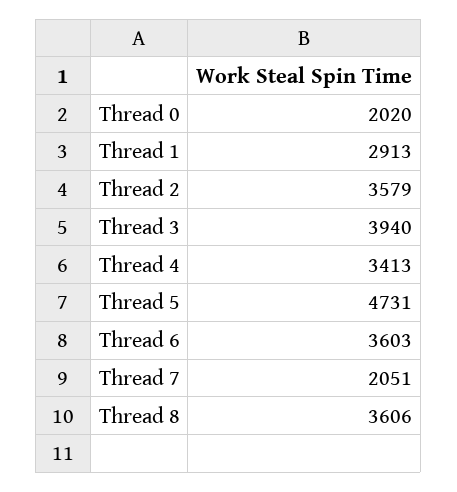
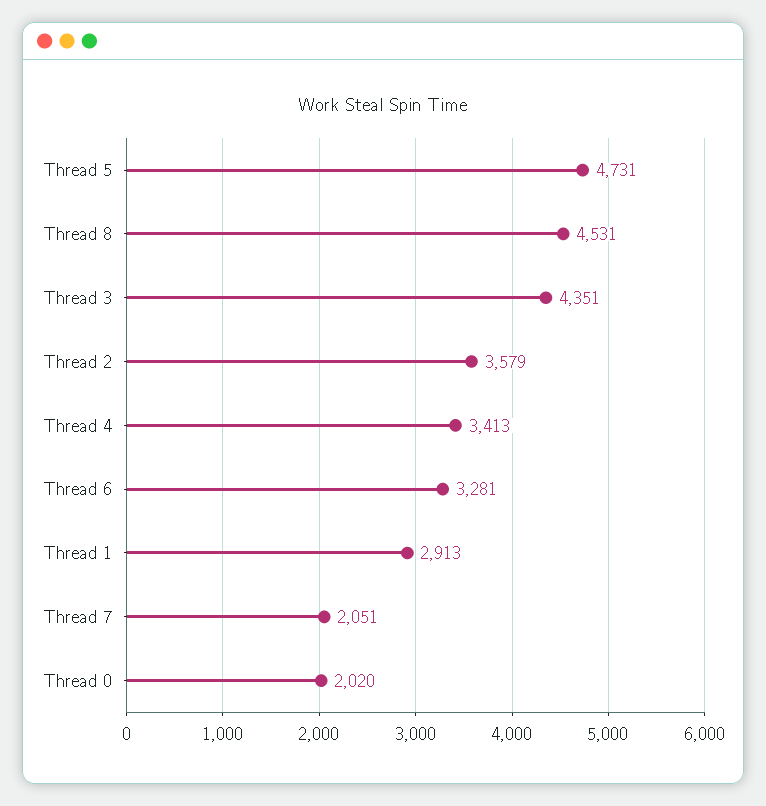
  {
    "Thread 0": 2020,
    "Thread 1": 2913,
    "Thread 2": 3579,
-   "Thread 3": 3940,
+   "Thread 3": 4351,
    "Thread 4": 3413,
    "Thread 5": 4731,
-   "Thread 6": 3603,
+   "Thread 6": 3281,
    "Thread 7": 2051,
-   "Thread 8": 3606
+   "Thread 8": 4531
  }

